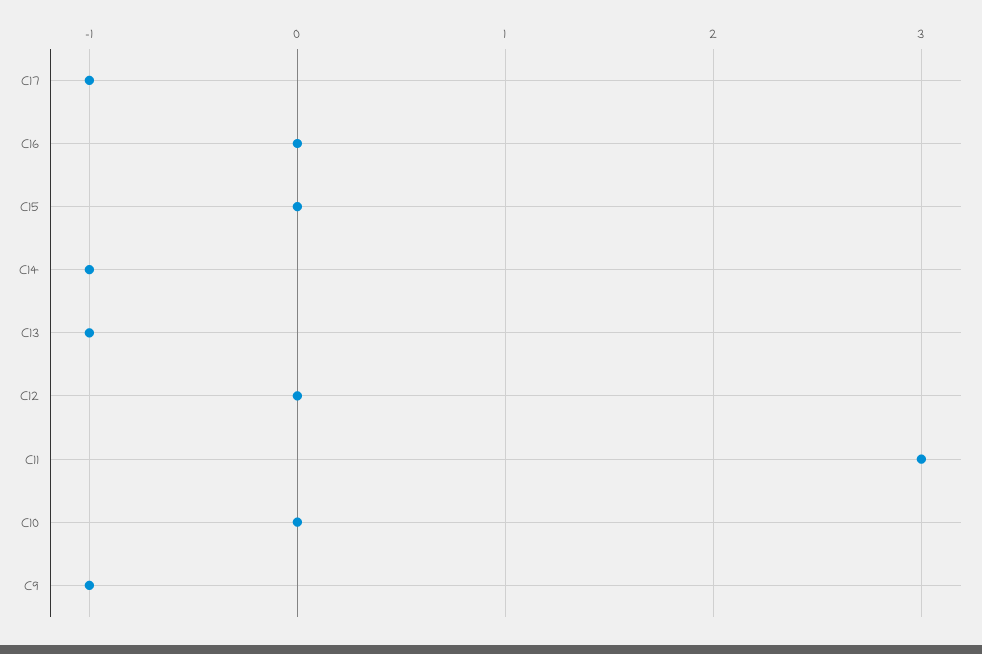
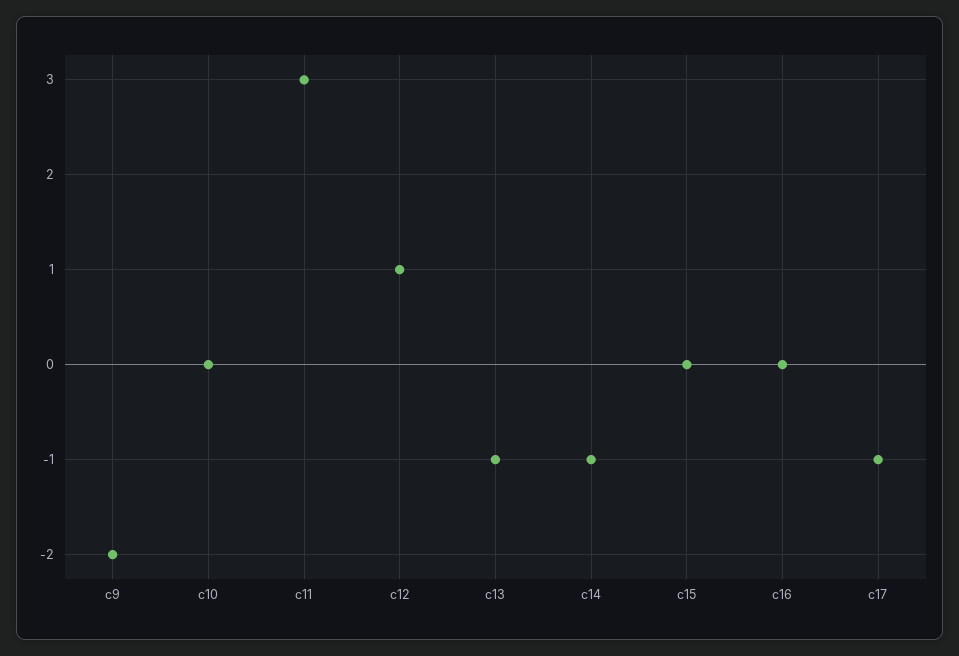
  {
    "C17": -1,
    "C16": 0,
    "C15": 0,
    "C14": -1,
    "C13": -1,
-   "C12": 0,
+   "C12": 1,
    "C11": 3,
    "C10": 0,
-   "C9": -1
+   "C9": -2
  }

